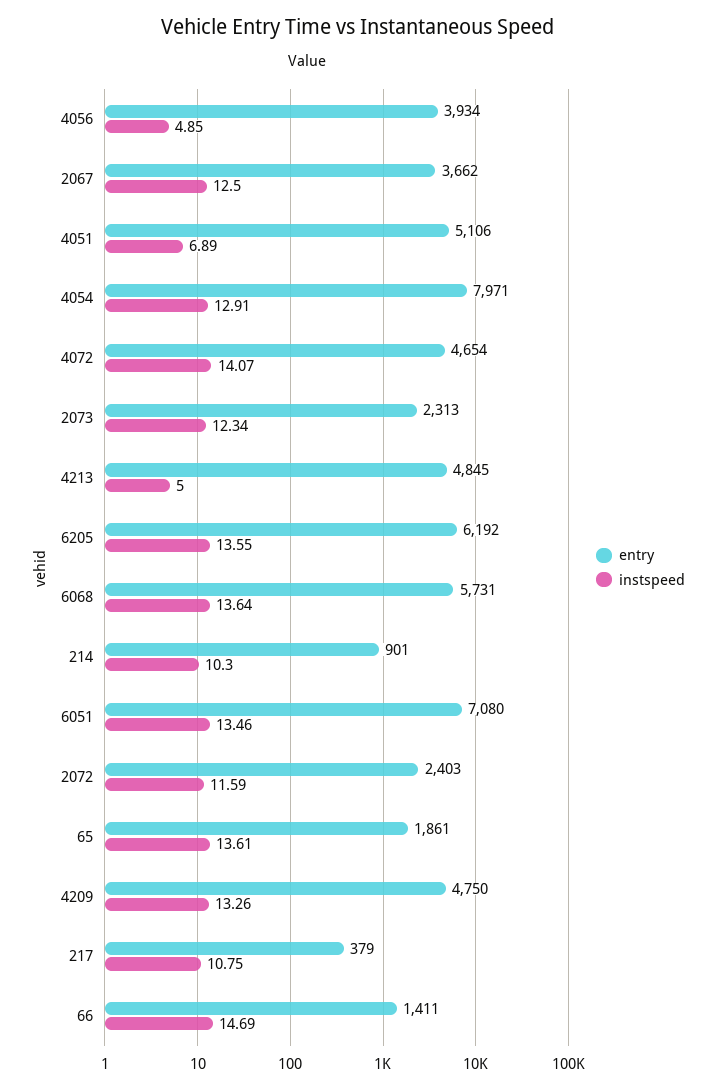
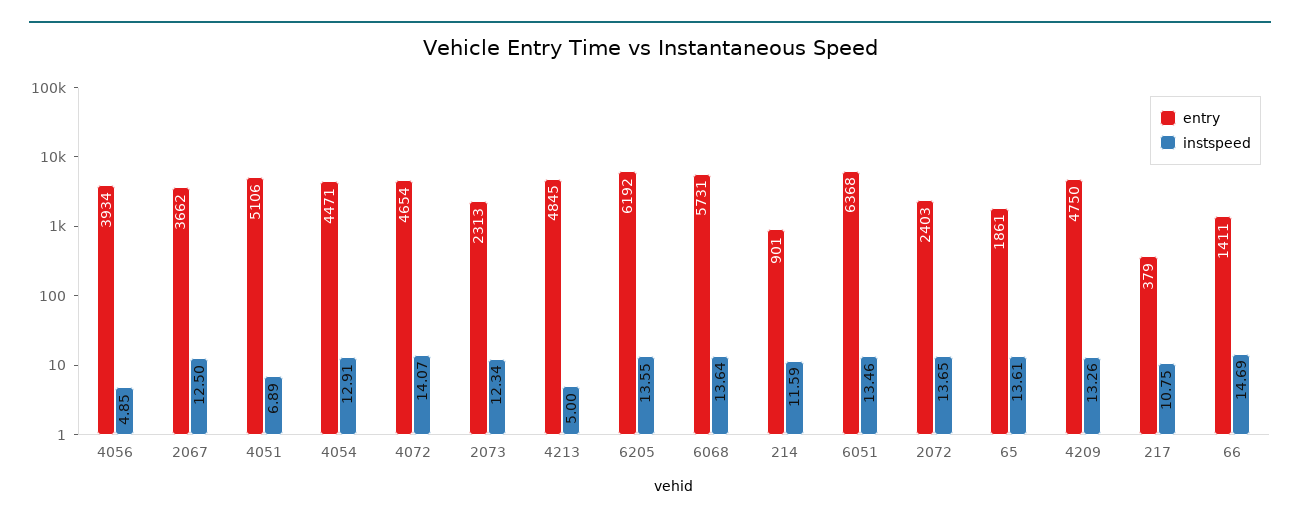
  {
    "entry": {
      "4056": 3934,
      "2067": 3662,
      "4051": 5106,
-     "4054": 7971,
+     "4054": 4471,
      "4072": 4654,
      "2073": 2313,
      "4213": 4845,
      "6205": 6192,
      "6068": 5731,
      "214": 901,
-     "6051": 7080,
+     "6051": 6368,
      "2072": 2403,
      "65": 1861,
      "4209": 4750,
      "217": 379,
      "66": 1411
    },
    "instspeed": {
      "4056": 4.85,
      "2067": 12.5,
      "4051": 6.89,
      "4054": 12.91,
      "4072": 14.07,
      "2073": 12.34,
      "4213": 5,
      "6205": 13.55,
      "6068": 13.64,
-     "214": 10.3,
+     "214": 11.59,
      "6051": 13.46,
-     "2072": 11.59,
+     "2072": 13.65,
      "65": 13.61,
      "4209": 13.26,
      "217": 10.75,
      "66": 14.69
    }
  }

